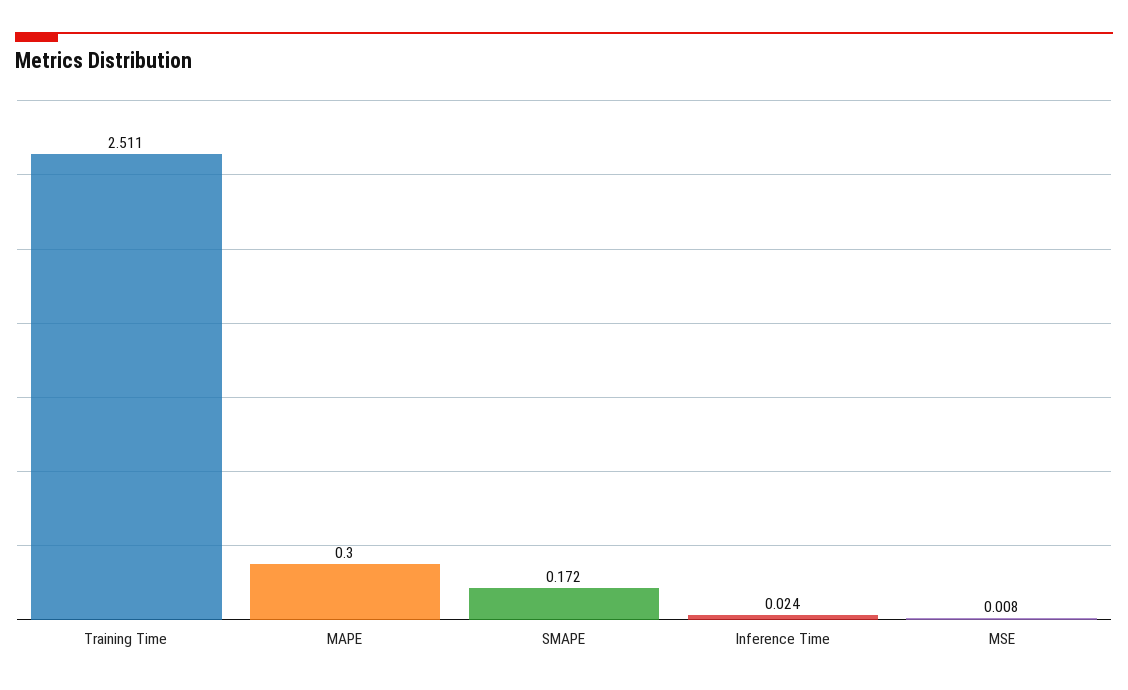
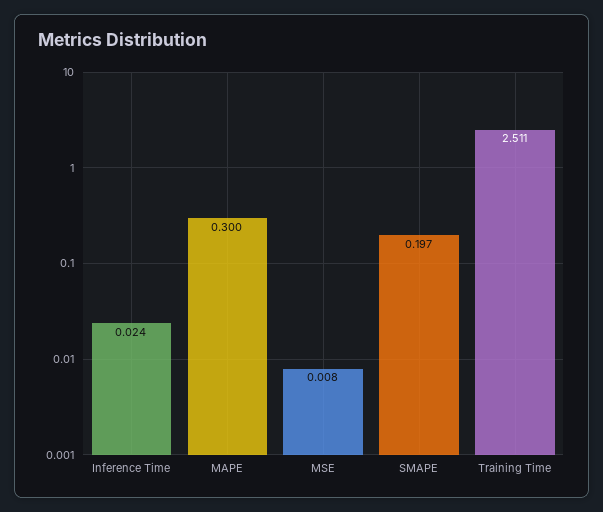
  {
    "Training Time": 2.511,
    "MAPE": 0.3,
-   "SMAPE": 0.172,
+   "SMAPE": 0.197,
    "Inference Time": 0.024,
    "MSE": 0.008
  }

